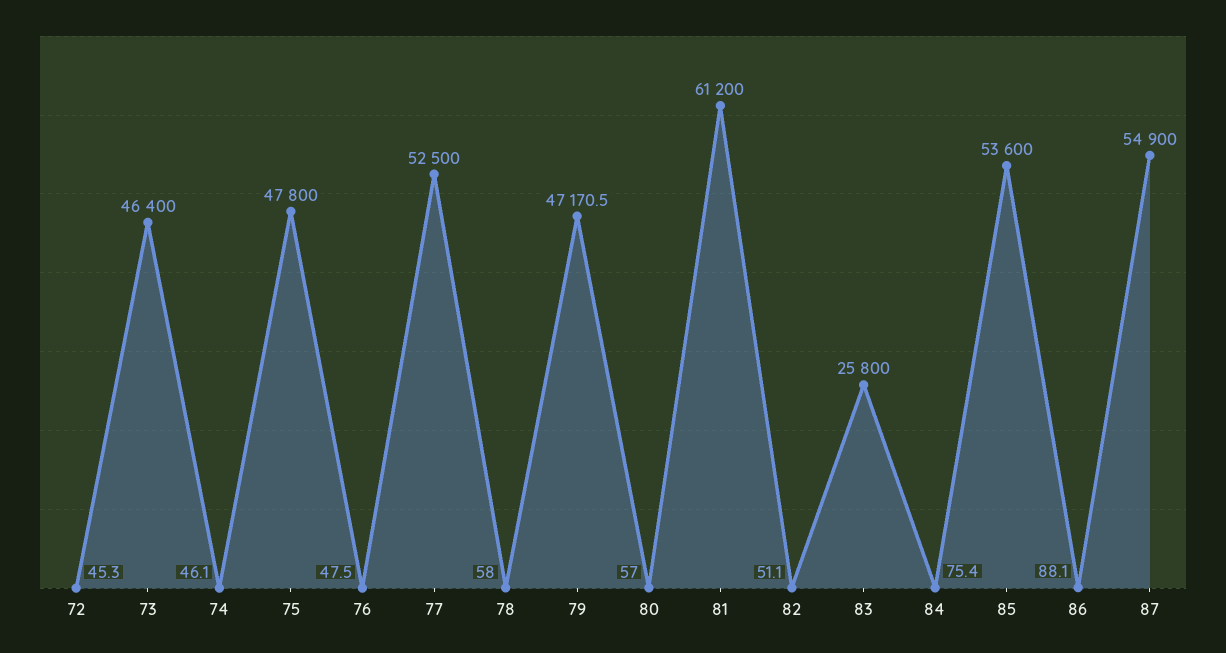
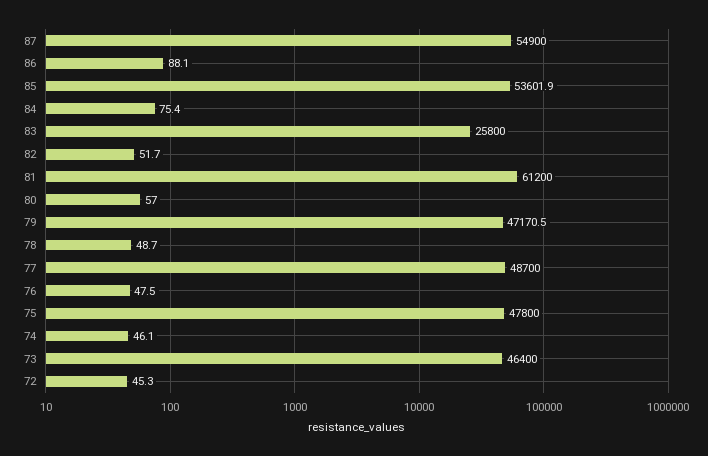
  {
    "72": 45.3,
    "73": 46400,
    "74": 46.1,
    "75": 47800,
    "76": 47.5,
-   "77": 52500,
+   "77": 48700,
-   "78": 58,
+   "78": 48.7,
    "79": 47170.5,
    "80": 57,
    "81": 61200,
-   "82": 51.1,
+   "82": 51.7,
    "83": 25800,
    "84": 75.4,
-   "85": 53600,
+   "85": 53601.9,
    "86": 88.1,
    "87": 54900
  }

